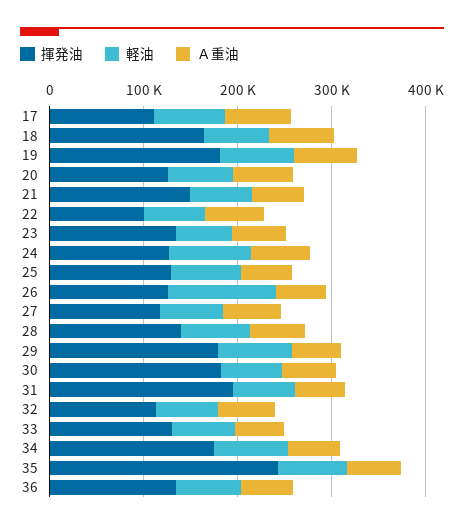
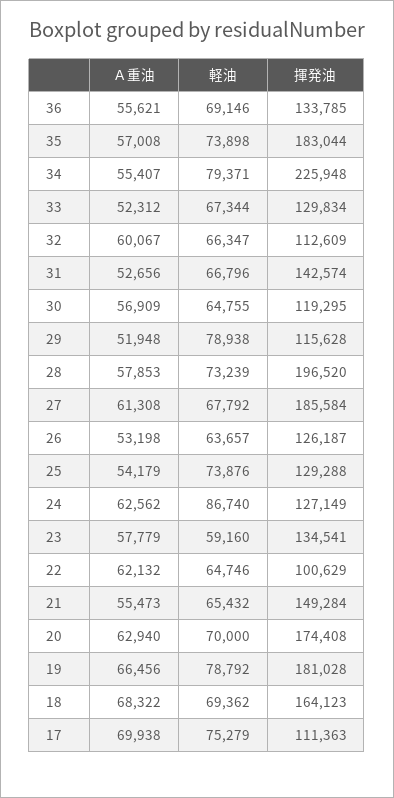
  {
    "揮発油": {
      "17": 111363,
      "18": 164123,
      "19": 181028,
-     "20": 120000,
+     "20": 174408,
      "21": 149284,
      "22": 100629,
      "23": 134541,
      "24": 127149,
      "25": 129288,
      "26": 126187,
-     "27": 120000,
+     "27": 185584,
-     "28": 140000,
+     "28": 196520,
-     "29": 180000,
+     "29": 115628,
-     "30": 180000,
+     "30": 119295,
-     "31": 200000,
+     "31": 142574,
      "32": 112609,
      "33": 129834,
-     "34": 180000,
+     "34": 225948,
-     "35": 240000,
+     "35": 183044,
      "36": 133785
    },
    "軽油": {
      "17": 75279,
      "18": 69362,
      "19": 78792,
      "20": 70000,
      "21": 65432,
      "22": 64746,
      "23": 59160,
      "24": 86740,
      "25": 73876,
-     "26": 120000,
+     "26": 63657,
      "27": 67792,
      "28": 73239,
      "29": 78938,
      "30": 64755,
      "31": 66796,
      "32": 66347,
      "33": 67344,
      "34": 79371,
      "35": 73898,
      "36": 69146
    },
    "Ａ重油": {
      "17": 69938,
      "18": 68322,
      "19": 66456,
      "20": 62940,
      "21": 55473,
      "22": 62132,
      "23": 57779,
      "24": 62562,
      "25": 54179,
      "26": 53198,
      "27": 61308,
      "28": 57853,
      "29": 51948,
      "30": 56909,
      "31": 52656,
      "32": 60067,
      "33": 52312,
      "34": 55407,
      "35": 57008,
      "36": 55621
    }
  }

